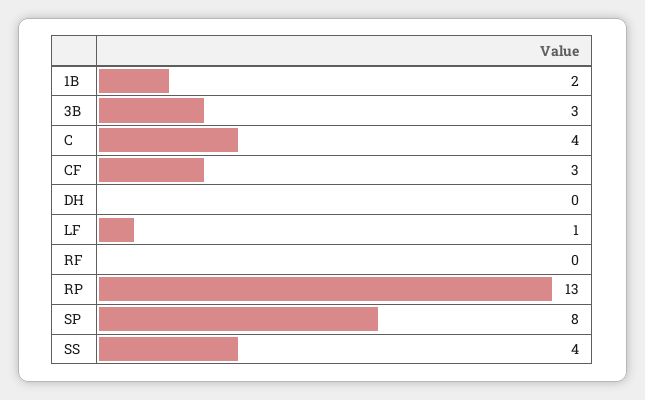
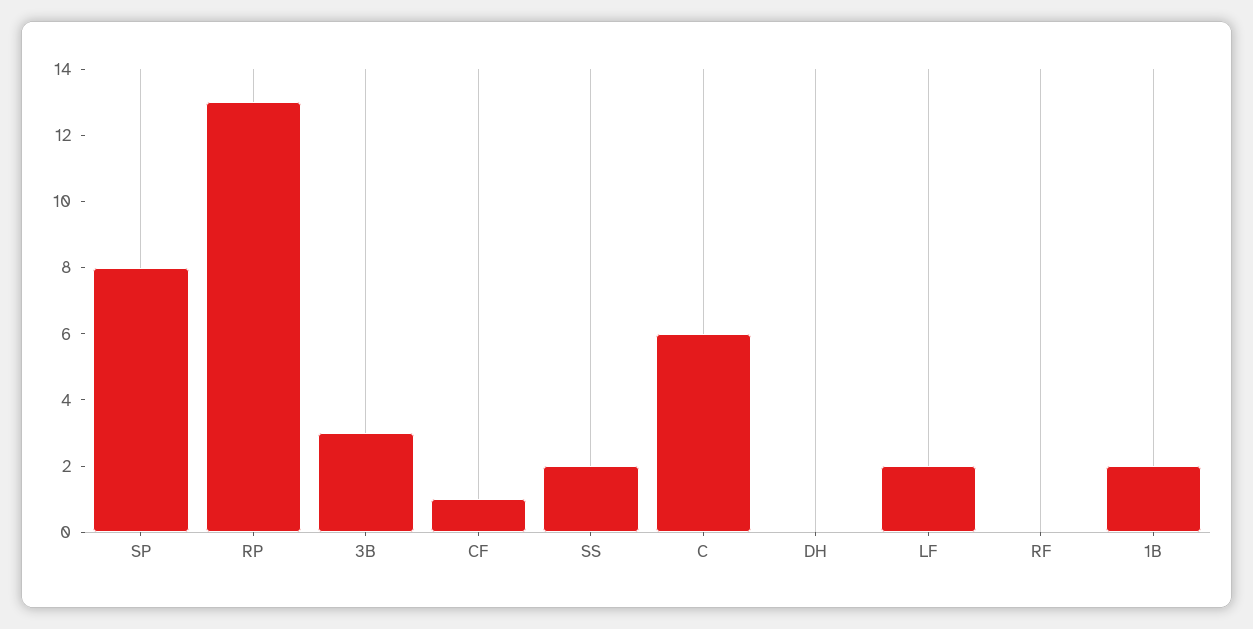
  {
    "1B": 2,
    "3B": 3,
-   "C": 4,
+   "C": 6,
-   "CF": 3,
+   "CF": 1,
    "DH": 0,
-   "LF": 1,
+   "LF": 2,
    "RF": 0,
    "RP": 13,
    "SP": 8,
-   "SS": 4
+   "SS": 2
  }

